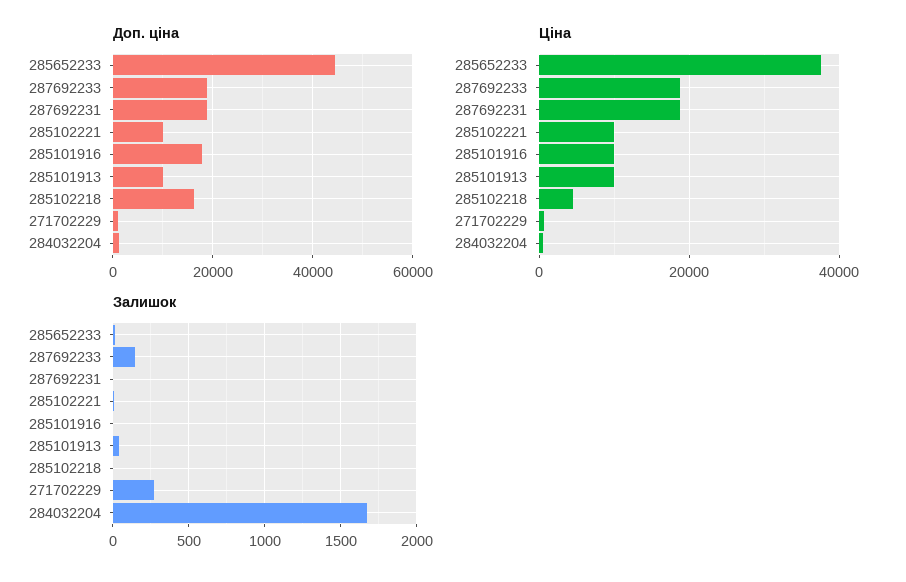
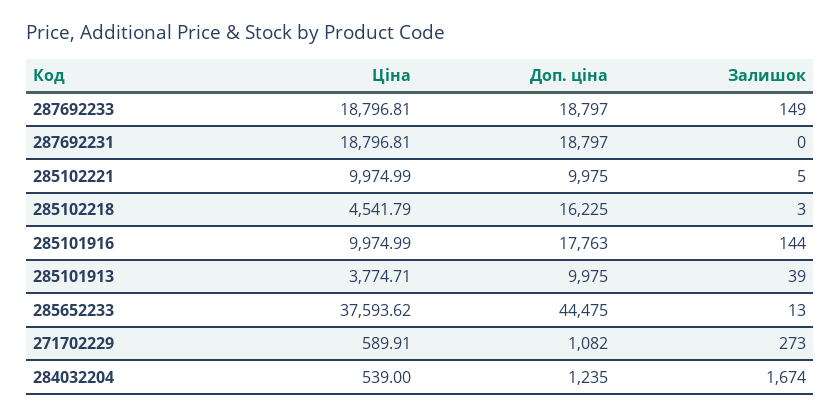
  {
    "Доп. ціна": {
      "285652233": 44475,
      "287692233": 18797,
      "287692231": 18797,
      "285102221": 9975,
      "285101916": 17763,
      "285101913": 9975,
      "285102218": 16225,
      "271702229": 1082,
      "284032204": 1235
    },
    "Ціна": {
      "285652233": 37593.62,
      "287692233": 18796.81,
      "287692231": 18796.81,
      "285102221": 9974.99,
      "285101916": 9974.99,
-     "285101913": 10000,
+     "285101913": 3774.71,
      "285102218": 4541.79,
      "271702229": 589.91,
      "284032204": 539
    },
    "Залишок": {
      "285652233": 13,
      "287692233": 149,
      "287692231": 0,
      "285102221": 5,
-     "285101916": 0,
+     "285101916": 144,
      "285101913": 39,
      "285102218": 3,
      "271702229": 273,
      "284032204": 1674
    }
  }

